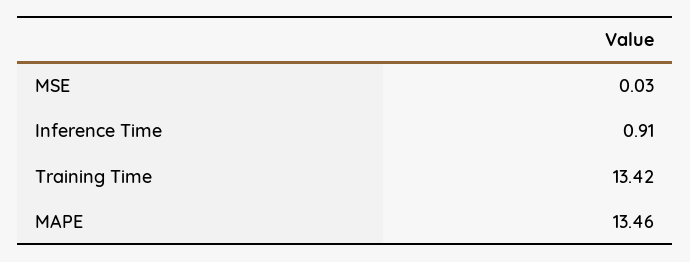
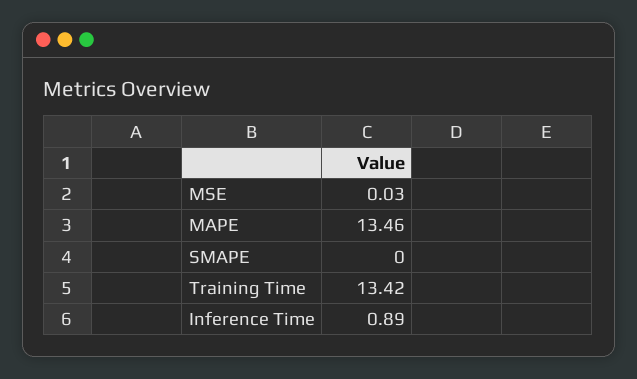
  {
    "MSE": 0.03,
-   "Inference Time": 0.91,
+   "Inference Time": 0.89,
    "Training Time": 13.42,
-   "MAPE": 13.46
+   "MAPE": 13.46,
+   "SMAPE": 0
  }

